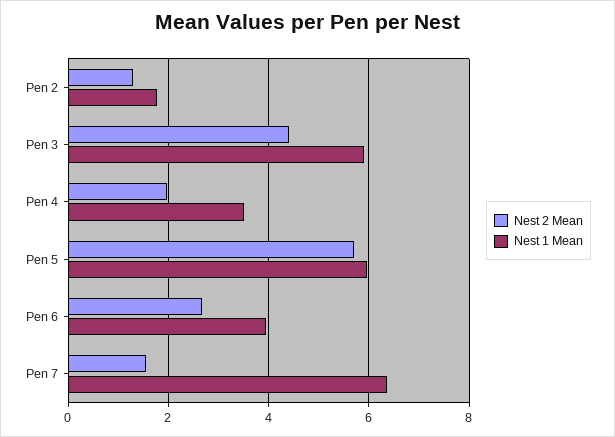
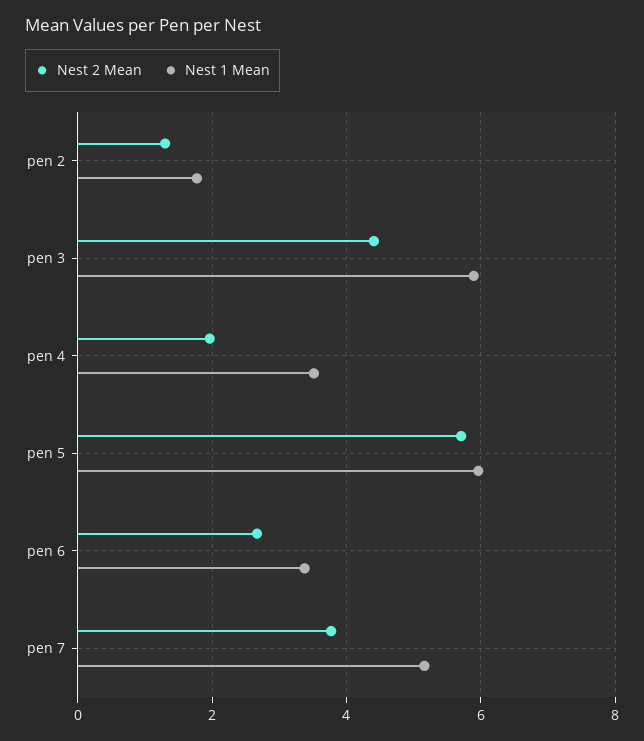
  {
    "Nest 2 Mean": {
      "Pen 2": 1.4,
      "Pen 3": 4.4,
      "Pen 4": 2,
      "Pen 5": 5.8,
      "Pen 6": 2.6,
-     "Pen 7": 1.6
+     "Pen 7": 3.8
    },
    "Nest 1 Mean": {
      "Pen 2": 1.8,
      "Pen 3": 5.8,
      "Pen 4": 3.6,
      "Pen 5": 6,
-     "Pen 6": 4,
+     "Pen 6": 3.4,
-     "Pen 7": 6.4
+     "Pen 7": 5.2
    }
  }

